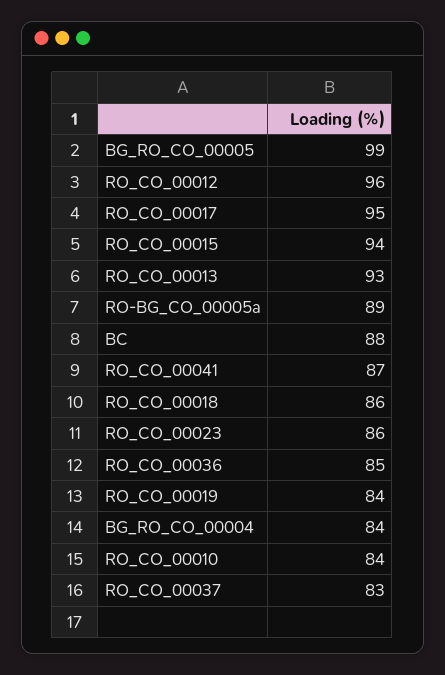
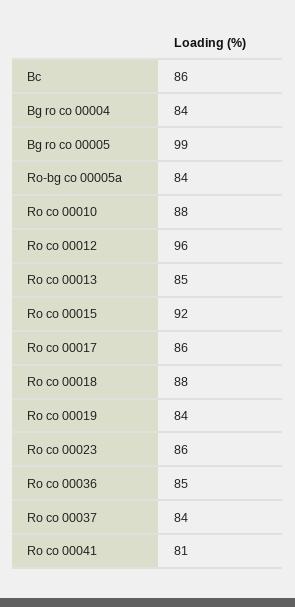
  {
    "BG_RO_CO_00005": 99,
    "RO_CO_00012": 96,
-   "RO_CO_00017": 95,
+   "RO_CO_00017": 86,
-   "RO_CO_00015": 94,
+   "RO_CO_00015": 92,
-   "RO_CO_00013": 93,
+   "RO_CO_00013": 85,
-   "RO-BG_CO_00005a": 89,
+   "RO-BG_CO_00005a": 84,
-   "BC": 88,
+   "BC": 86,
-   "RO_CO_00041": 87,
+   "RO_CO_00041": 81,
-   "RO_CO_00018": 86,
+   "RO_CO_00018": 88,
    "RO_CO_00023": 86,
    "RO_CO_00036": 85,
    "RO_CO_00019": 84,
    "BG_RO_CO_00004": 84,
-   "RO_CO_00010": 84,
+   "RO_CO_00010": 88,
-   "RO_CO_00037": 83
+   "RO_CO_00037": 84
  }

